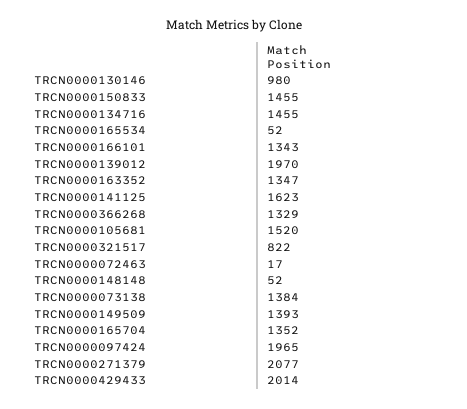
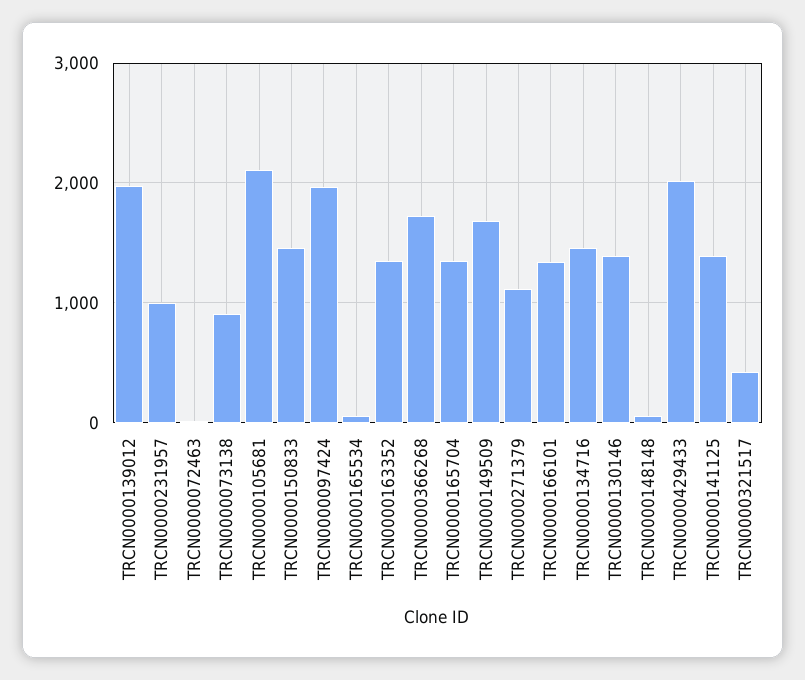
  {
-   "TRCN0000130146": 980,
+   "TRCN0000130146": 1400,
    "TRCN0000150833": 1455,
    "TRCN0000134716": 1455,
    "TRCN0000165534": 52,
    "TRCN0000166101": 1343,
    "TRCN0000139012": 1970,
    "TRCN0000163352": 1347,
-   "TRCN0000141125": 1623,
+   "TRCN0000141125": 1400,
-   "TRCN0000366268": 1329,
+   "TRCN0000366268": 1700,
-   "TRCN0000105681": 1520,
+   "TRCN0000105681": 2100,
-   "TRCN0000321517": 822,
+   "TRCN0000321517": 400,
    "TRCN0000072463": 17,
    "TRCN0000148148": 52,
-   "TRCN0000073138": 1384,
+   "TRCN0000073138": 900,
-   "TRCN0000149509": 1393,
+   "TRCN0000149509": 1700,
    "TRCN0000165704": 1352,
    "TRCN0000097424": 1965,
-   "TRCN0000271379": 2077,
+   "TRCN0000271379": 1100,
-   "TRCN0000429433": 2014
+   "TRCN0000429433": 2014,
+   "TRCN0000231957": 1000
  }

